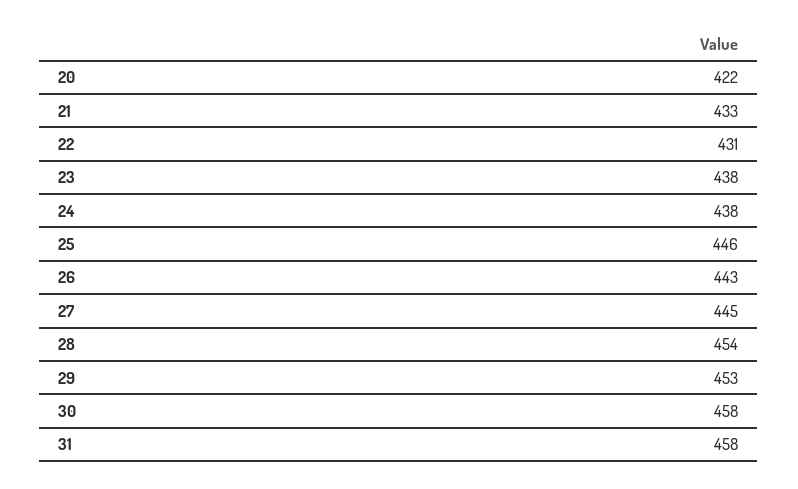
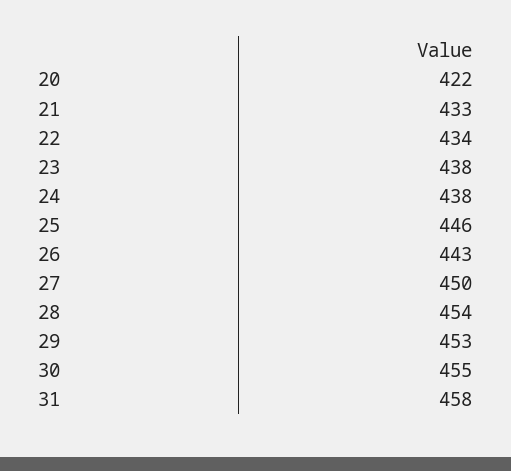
  {
    "20": 422,
    "21": 433,
-   "22": 431,
+   "22": 434,
    "23": 438,
    "24": 438,
    "25": 446,
    "26": 443,
-   "27": 445,
+   "27": 450,
    "28": 454,
    "29": 453,
-   "30": 458,
+   "30": 455,
    "31": 458
  }

